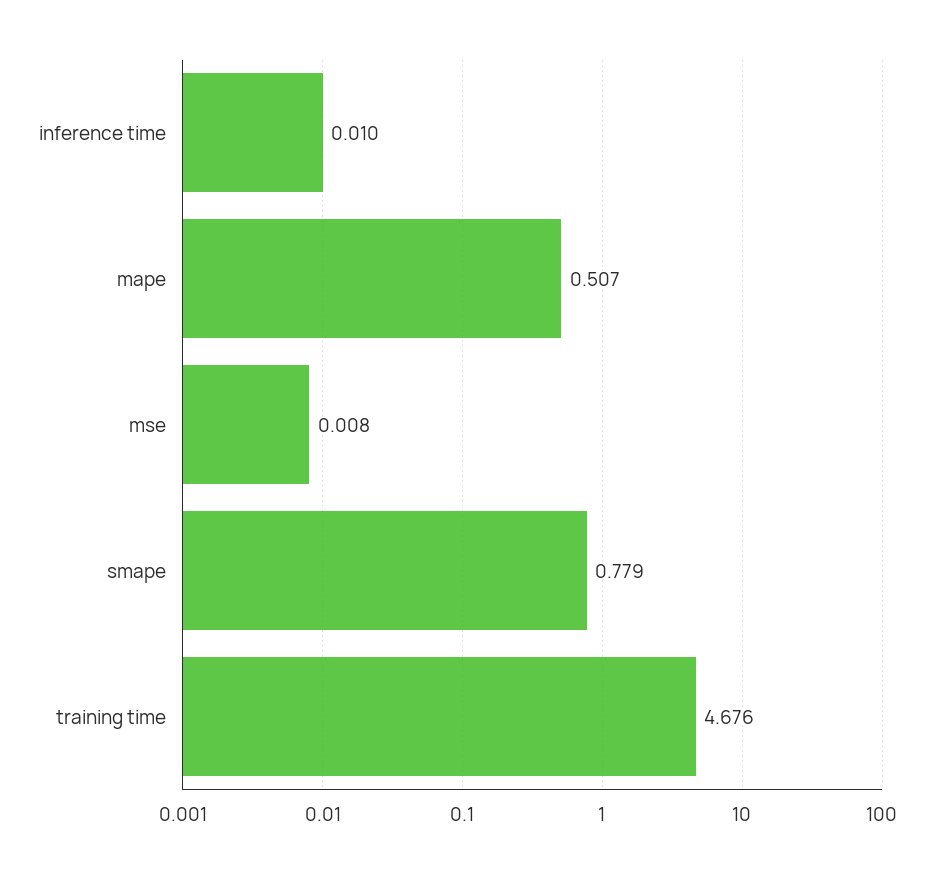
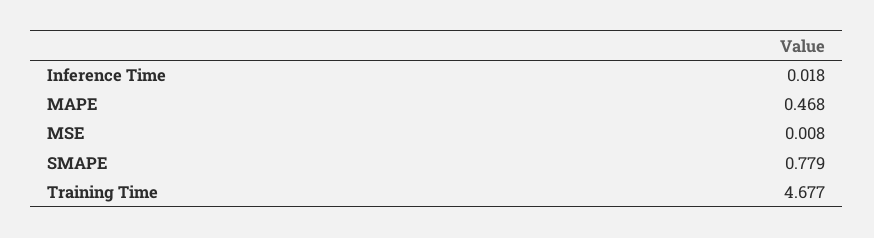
  {
-   "inference time": 0.01,
+   "inference time": 0.018,
-   "mape": 0.507,
+   "mape": 0.468,
    "mse": 0.008,
    "smape": 0.779,
-   "training time": 4.676
+   "training time": 4.677
  }

